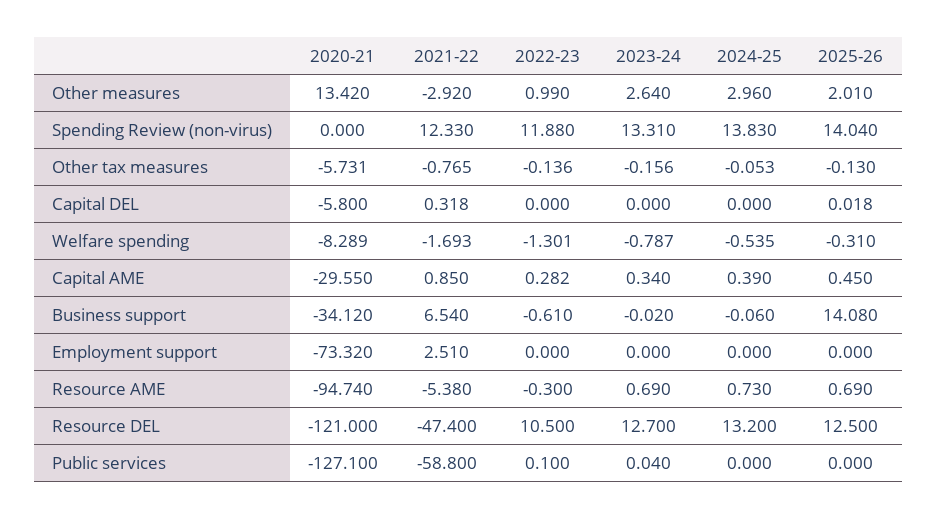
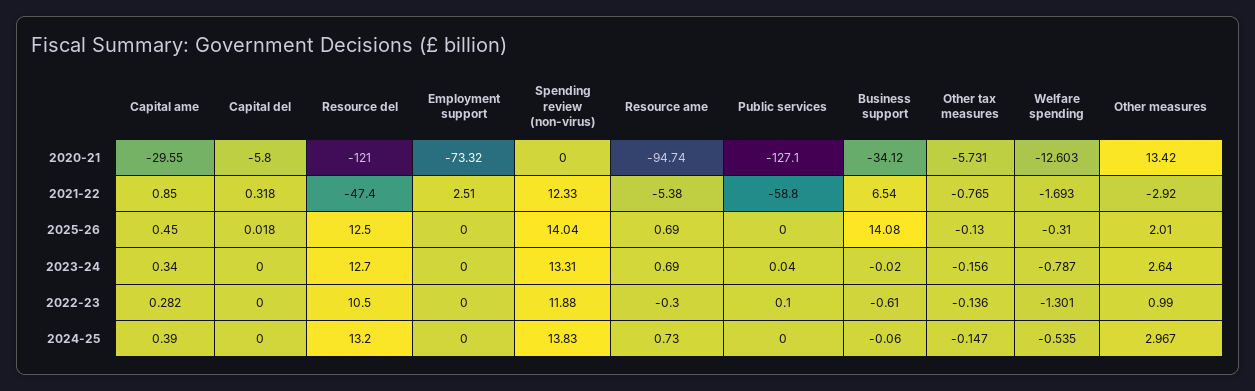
  {
    "2020-21": {
      "Other measures": 13.42,
      "Spending Review (non-virus)": 0,
      "Other tax measures": -5.731,
      "Capital DEL": -5.8,
-     "Welfare spending": -8.289,
+     "Welfare spending": -12.603,
      "Capital AME": -29.55,
      "Business support": -34.12,
      "Employment support": -73.32,
      "Resource AME": -94.74,
      "Resource DEL": -121,
      "Public services": -127.1
    },
    "2021-22": {
      "Other measures": -2.92,
      "Spending Review (non-virus)": 12.33,
      "Other tax measures": -0.765,
      "Capital DEL": 0.318,
      "Welfare spending": -1.693,
      "Capital AME": 0.85,
      "Business support": 6.54,
      "Employment support": 2.51,
      "Resource AME": -5.38,
      "Resource DEL": -47.4,
      "Public services": -58.8
    },
    "2022-23": {
      "Other measures": 0.99,
      "Spending Review (non-virus)": 11.88,
      "Other tax measures": -0.136,
      "Capital DEL": 0,
      "Welfare spending": -1.301,
      "Capital AME": 0.282,
      "Business support": -0.61,
      "Employment support": 0,
      "Resource AME": -0.3,
      "Resource DEL": 10.5,
      "Public services": 0.1
    },
    "2023-24": {
      "Other measures": 2.64,
      "Spending Review (non-virus)": 13.31,
      "Other tax measures": -0.156,
      "Capital DEL": 0,
      "Welfare spending": -0.787,
      "Capital AME": 0.34,
      "Business support": -0.02,
      "Employment support": 0,
      "Resource AME": 0.69,
      "Resource DEL": 12.7,
      "Public services": 0.04
    },
    "2024-25": {
-     "Other measures": 2.96,
+     "Other measures": 2.967,
      "Spending Review (non-virus)": 13.83,
-     "Other tax measures": -0.053,
+     "Other tax measures": -0.147,
      "Capital DEL": 0,
      "Welfare spending": -0.535,
      "Capital AME": 0.39,
      "Business support": -0.06,
      "Employment support": 0,
      "Resource AME": 0.73,
      "Resource DEL": 13.2,
      "Public services": 0
    },
    "2025-26": {
      "Other measures": 2.01,
      "Spending Review (non-virus)": 14.04,
      "Other tax measures": -0.13,
      "Capital DEL": 0.018,
      "Welfare spending": -0.31,
      "Capital AME": 0.45,
      "Business support": 14.08,
      "Employment support": 0,
      "Resource AME": 0.69,
      "Resource DEL": 12.5,
      "Public services": 0
    }
  }

